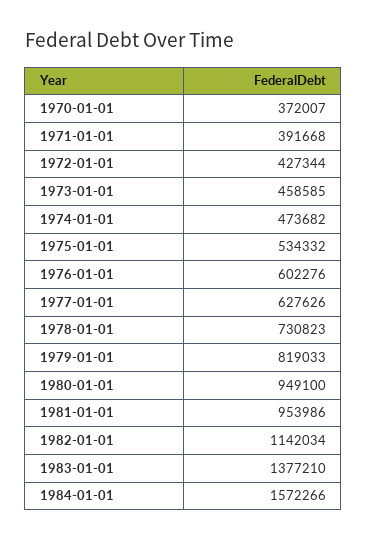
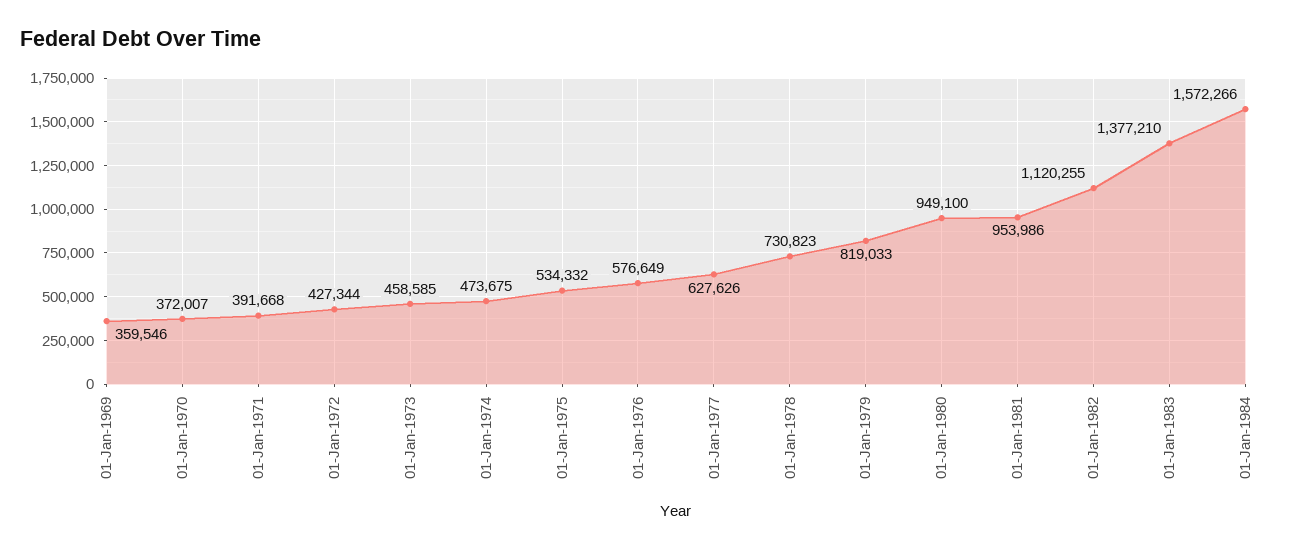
  {
    "1970-01-01": 372007,
    "1971-01-01": 391668,
    "1972-01-01": 427344,
    "1973-01-01": 458585,
-   "1974-01-01": 473682,
+   "1974-01-01": 473675,
    "1975-01-01": 534332,
-   "1976-01-01": 602276,
+   "1976-01-01": 576649,
    "1977-01-01": 627626,
    "1978-01-01": 730823,
    "1979-01-01": 819033,
    "1980-01-01": 949100,
    "1981-01-01": 953986,
-   "1982-01-01": 1142034,
+   "1982-01-01": 1120255,
    "1983-01-01": 1377210,
-   "1984-01-01": 1572266
+   "1984-01-01": 1572266,
+   "01-Jan-1969": 359546
  }

